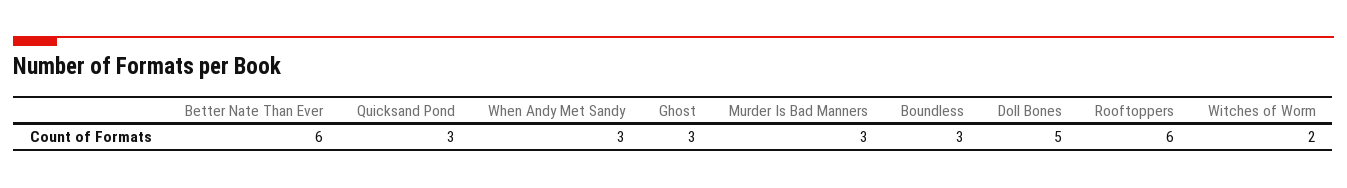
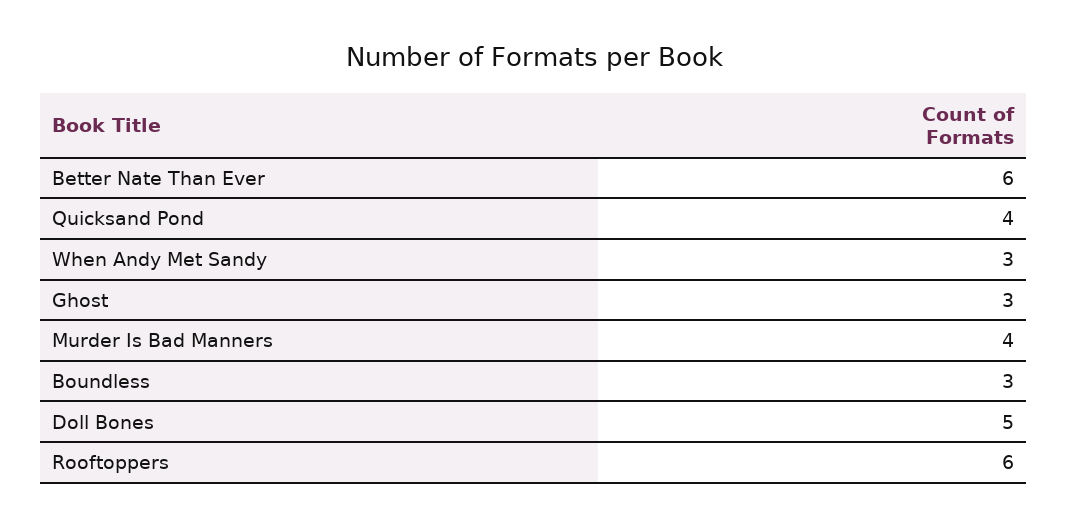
  {
    "Better Nate Than Ever": 6,
-   "Quicksand Pond": 3,
+   "Quicksand Pond": 4,
    "When Andy Met Sandy": 3,
    "Ghost": 3,
-   "Murder Is Bad Manners": 3,
+   "Murder Is Bad Manners": 4,
    "Boundless": 3,
    "Doll Bones": 5,
-   "Rooftoppers": 6,
+   "Rooftoppers": 6
-   "Witches of Worm": 2
  }

